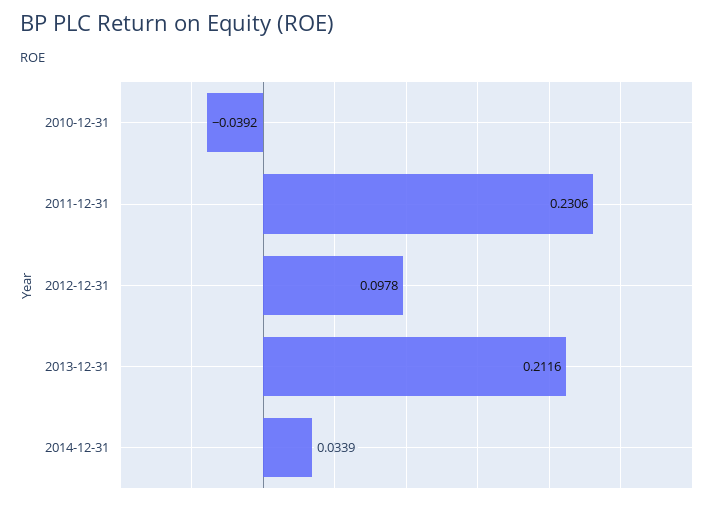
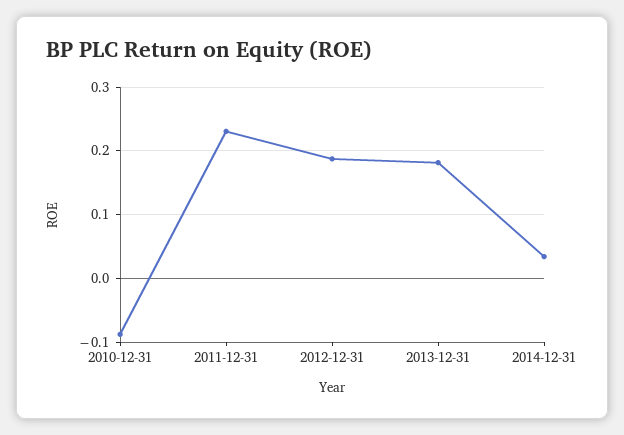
  {
-   "2010-12-31": -0.0392,
+   "2010-12-31": -0.09,
    "2011-12-31": 0.2306,
-   "2012-12-31": 0.0978,
+   "2012-12-31": 0.19,
-   "2013-12-31": 0.2116,
+   "2013-12-31": 0.18,
    "2014-12-31": 0.0339
  }

